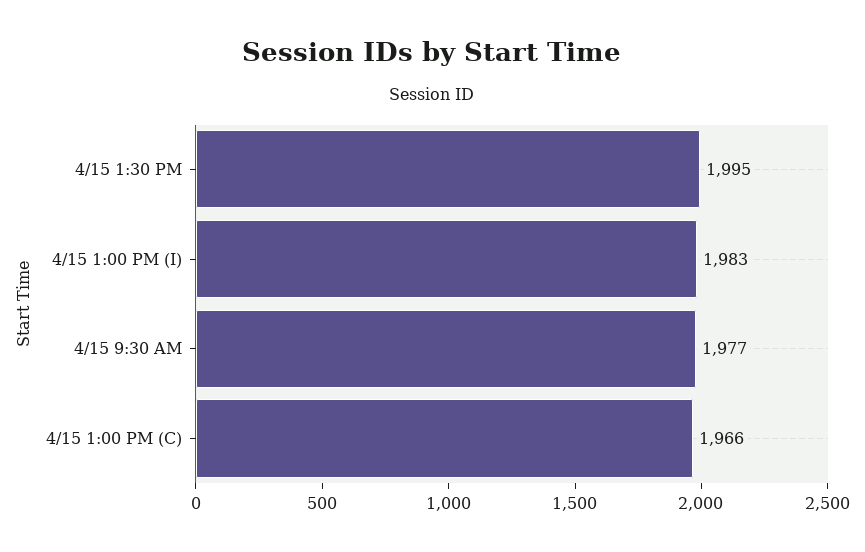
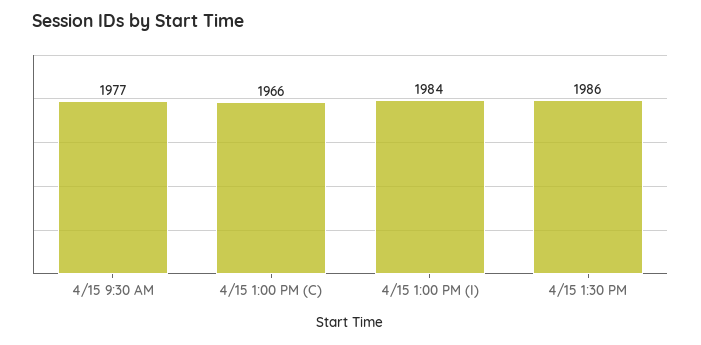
  {
-   "4/15 1:30 PM": 1995,
+   "4/15 1:30 PM": 1986,
-   "4/15 1:00 PM (I)": 1983,
+   "4/15 1:00 PM (I)": 1984,
    "4/15 9:30 AM": 1977,
    "4/15 1:00 PM (C)": 1966
  }

